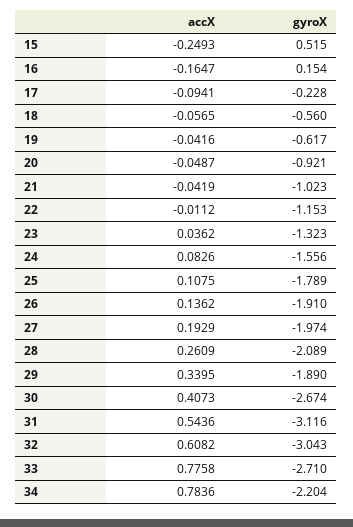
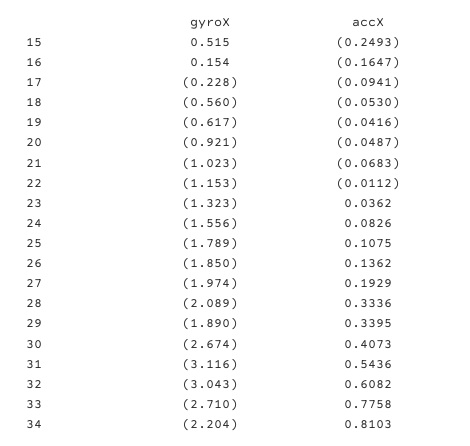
  {
    "accX": {
      "15": -0.2493,
      "16": -0.1647,
      "17": -0.0941,
-     "18": -0.0565,
+     "18": -0.053,
      "19": -0.0416,
      "20": -0.0487,
-     "21": -0.0419,
+     "21": -0.0683,
      "22": -0.0112,
      "23": 0.0362,
      "24": 0.0826,
      "25": 0.1075,
      "26": 0.1362,
      "27": 0.1929,
-     "28": 0.2609,
+     "28": 0.3336,
      "29": 0.3395,
      "30": 0.4073,
      "31": 0.5436,
      "32": 0.6082,
      "33": 0.7758,
-     "34": 0.7836
+     "34": 0.8103
    },
    "gyroX": {
      "15": 0.515,
      "16": 0.154,
      "17": -0.228,
      "18": -0.56,
      "19": -0.617,
      "20": -0.921,
      "21": -1.023,
      "22": -1.153,
      "23": -1.323,
      "24": -1.556,
      "25": -1.789,
-     "26": -1.91,
+     "26": -1.85,
      "27": -1.974,
      "28": -2.089,
      "29": -1.89,
      "30": -2.674,
      "31": -3.116,
      "32": -3.043,
      "33": -2.71,
      "34": -2.204
    }
  }

